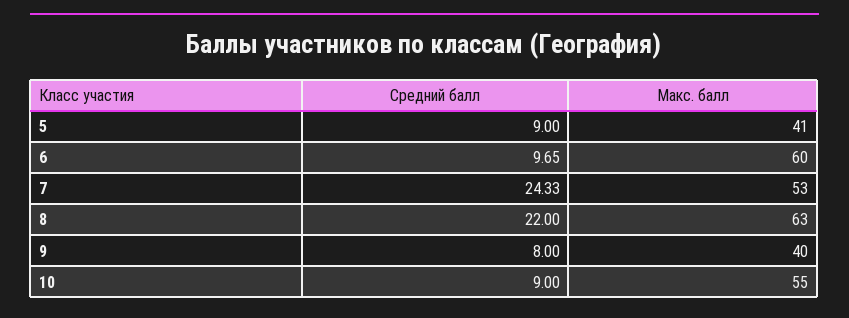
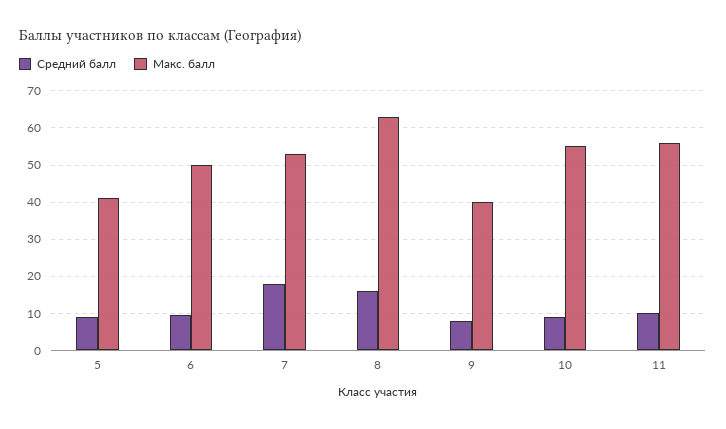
  {
    "Средний балл": {
      "5": 9,
      "6": 9.65,
-     "7": 24.33,
+     "7": 18,
-     "8": 22,
+     "8": 16,
      "9": 8,
-     "10": 9
+     "10": 9,
+     "11": 10
    },
    "Макс. балл": {
      "5": 41,
-     "6": 60,
+     "6": 50,
      "7": 53,
      "8": 63,
      "9": 40,
-     "10": 55
+     "10": 55,
+     "11": 56
    }
  }

